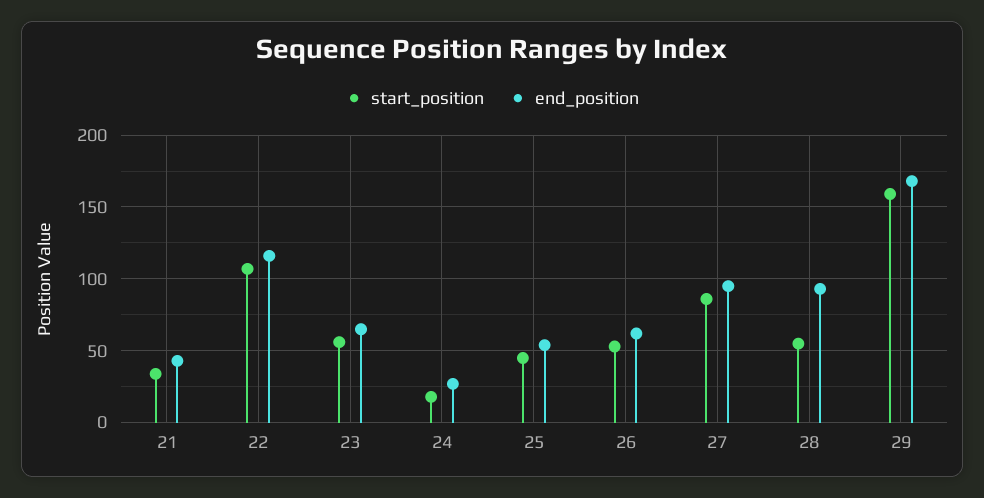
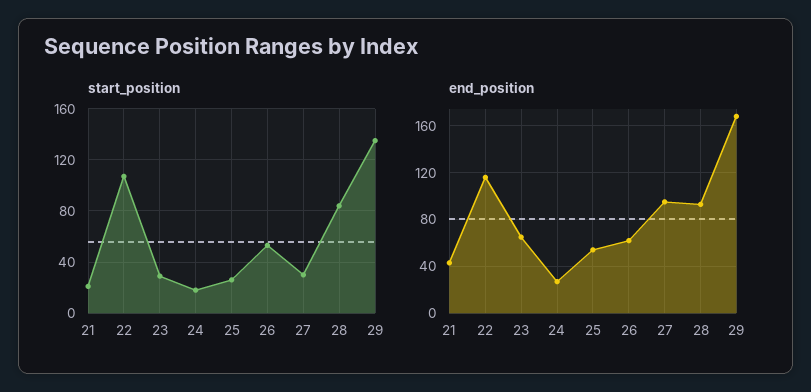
  {
    "start_position": {
-     "21": 35,
+     "21": 20,
      "22": 105,
-     "23": 55,
+     "23": 30,
      "24": 20,
-     "25": 45,
+     "25": 25,
      "26": 55,
-     "27": 85,
+     "27": 30,
-     "28": 55,
+     "28": 85,
-     "29": 160
+     "29": 135
    },
    "end_position": {
      "21": 45,
      "22": 115,
      "23": 65,
      "24": 25,
      "25": 55,
      "26": 60,
      "27": 95,
      "28": 95,
      "29": 170
    }
  }

